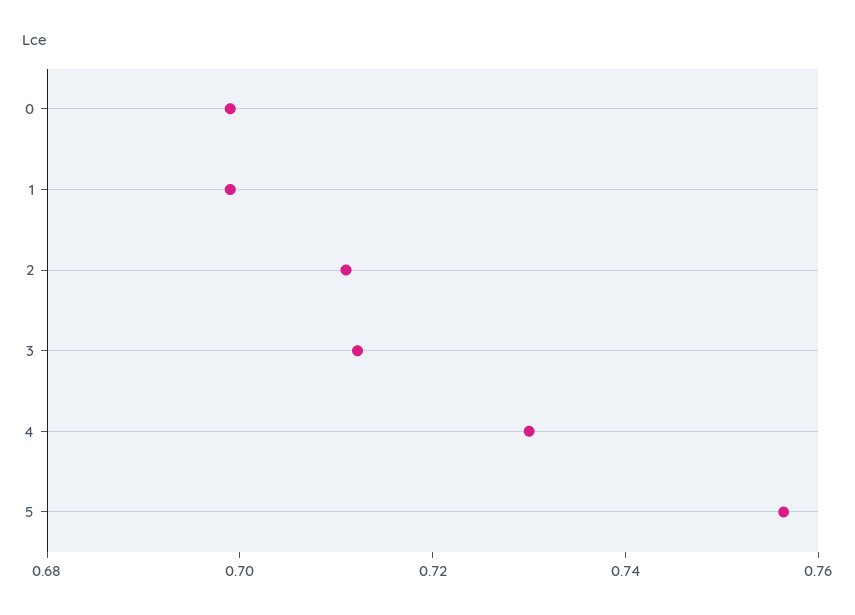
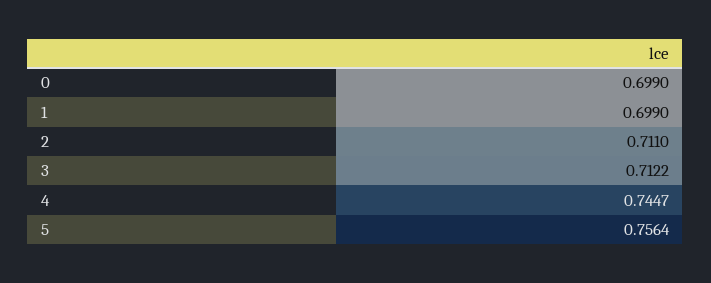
  {
    "0": 0.699,
    "1": 0.699,
    "2": 0.711,
    "3": 0.7122,
-   "4": 0.73,
+   "4": 0.7447,
    "5": 0.7564
  }

